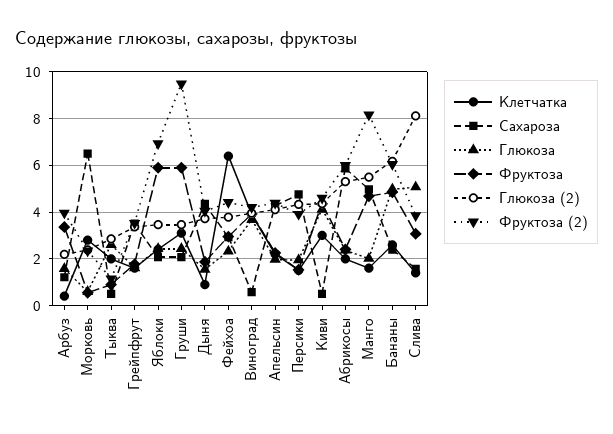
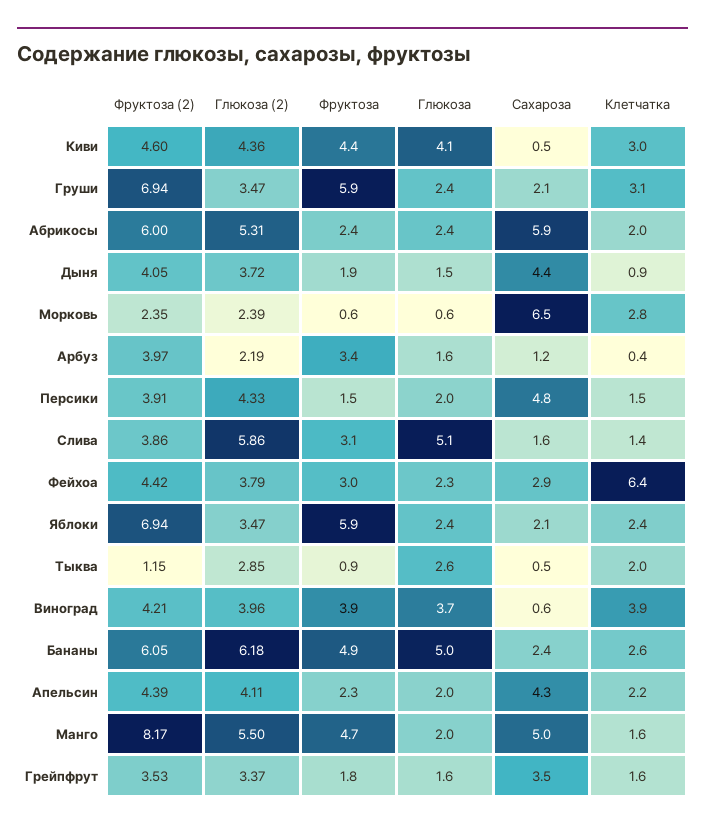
  {
    "Клетчатка": {
      "Арбуз": 0.4,
      "Морковь": 2.8,
      "Тыква": 2,
      "Грейпфрут": 1.6,
      "Яблоки": 2.4,
      "Груши": 3.1,
      "Дыня": 0.9,
      "Фейхоа": 6.4,
      "Виноград": 3.9,
      "Апельсин": 2.2,
      "Персики": 1.5,
      "Киви": 3,
      "Абрикосы": 2,
      "Манго": 1.6,
      "Бананы": 2.6,
      "Слива": 1.4
    },
    "Сахароза": {
      "Арбуз": 1.2,
      "Морковь": 6.5,
      "Тыква": 0.5,
      "Грейпфрут": 3.5,
      "Яблоки": 2.1,
      "Груши": 2.1,
      "Дыня": 4.4,
      "Фейхоа": 2.9,
      "Виноград": 0.6,
      "Апельсин": 4.3,
      "Персики": 4.8,
      "Киви": 0.5,
      "Абрикосы": 5.9,
      "Манго": 5,
      "Бананы": 2.4,
      "Слива": 1.6
    },
    "Глюкоза": {
      "Арбуз": 1.6,
      "Морковь": 0.6,
      "Тыква": 2.6,
      "Грейпфрут": 1.6,
      "Яблоки": 2.4,
      "Груши": 2.4,
      "Дыня": 1.5,
      "Фейхоа": 2.3,
      "Виноград": 3.7,
      "Апельсин": 2,
      "Персики": 2,
      "Киви": 4.1,
      "Абрикосы": 2.4,
      "Манго": 2,
      "Бананы": 5,
      "Слива": 5.1
    },
    "Фруктоза": {
      "Арбуз": 3.4,
      "Морковь": 0.6,
      "Тыква": 0.9,
      "Грейпфрут": 1.8,
      "Яблоки": 5.9,
      "Груши": 5.9,
      "Дыня": 1.9,
      "Фейхоа": 3,
      "Виноград": 3.9,
      "Апельсин": 2.3,
      "Персики": 1.5,
      "Киви": 4.4,
      "Абрикосы": 2.4,
      "Манго": 4.7,
      "Бананы": 4.9,
      "Слива": 3.1
    },
    "Глюкоза (2)": {
      "Арбуз": 2.19,
      "Морковь": 2.39,
      "Тыква": 2.85,
      "Грейпфрут": 3.37,
      "Яблоки": 3.47,
      "Груши": 3.47,
      "Дыня": 3.72,
      "Фейхоа": 3.79,
      "Виноград": 3.96,
      "Апельсин": 4.11,
      "Персики": 4.33,
      "Киви": 4.36,
      "Абрикосы": 5.31,
      "Манго": 5.5,
      "Бананы": 6.18,
-     "Слива": 8
+     "Слива": 5.86
    },
    "Фруктоза (2)": {
      "Арбуз": 3.97,
      "Морковь": 2.35,
      "Тыква": 1.15,
      "Грейпфрут": 3.53,
      "Яблоки": 6.94,
-     "Груши": 9.5,
+     "Груши": 6.94,
      "Дыня": 4.05,
      "Фейхоа": 4.42,
      "Виноград": 4.21,
      "Апельсин": 4.39,
      "Персики": 3.91,
      "Киви": 4.6,
      "Абрикосы": 6,
      "Манго": 8.17,
      "Бананы": 6.05,
      "Слива": 3.86
    }
  }

